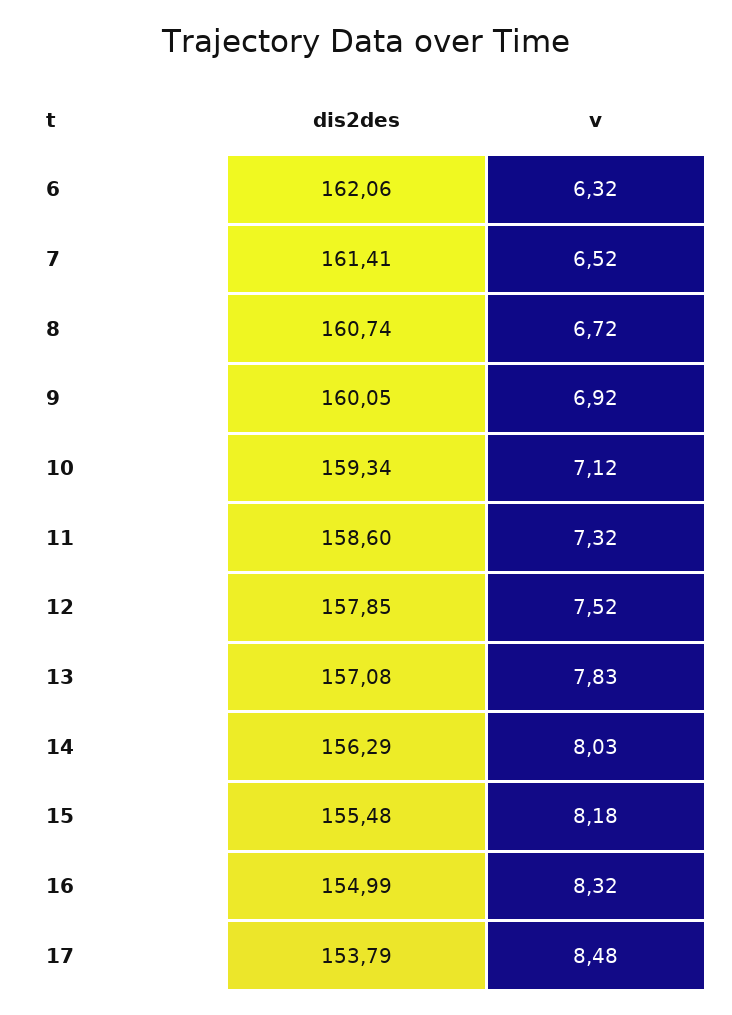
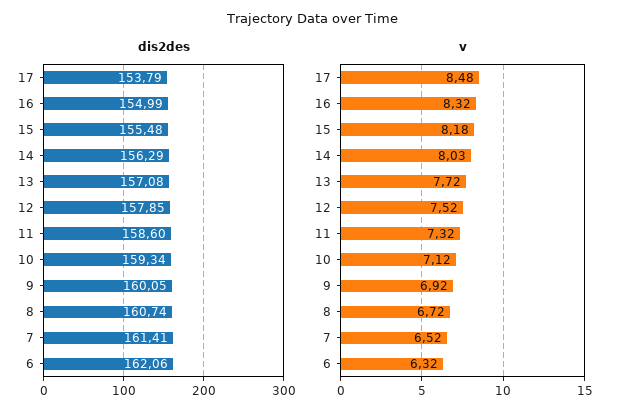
  {
    "dis2des": {
      "6": 162.06,
      "7": 161.41,
      "8": 160.74,
      "9": 160.05,
      "10": 159.34,
      "11": 158.6,
      "12": 157.85,
      "13": 157.08,
      "14": 156.29,
      "15": 155.48,
      "16": 154.99,
      "17": 153.79
    },
    "v": {
      "6": 6.32,
      "7": 6.52,
      "8": 6.72,
      "9": 6.92,
      "10": 7.12,
      "11": 7.32,
      "12": 7.52,
-     "13": 7.83,
+     "13": 7.72,
      "14": 8.03,
      "15": 8.18,
      "16": 8.32,
      "17": 8.48
    }
  }

